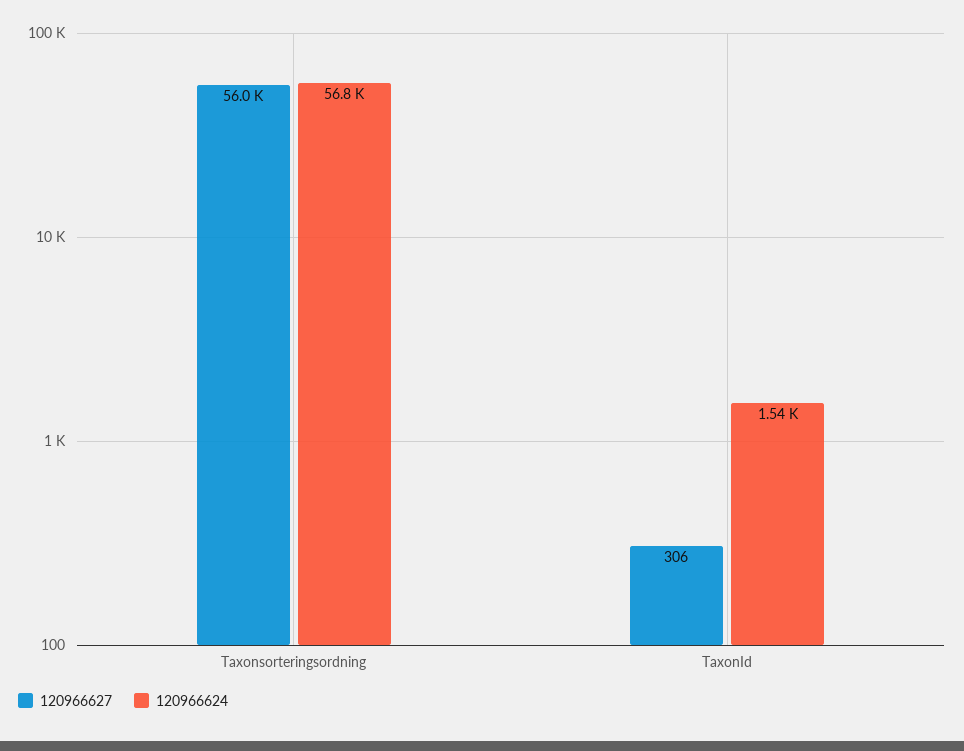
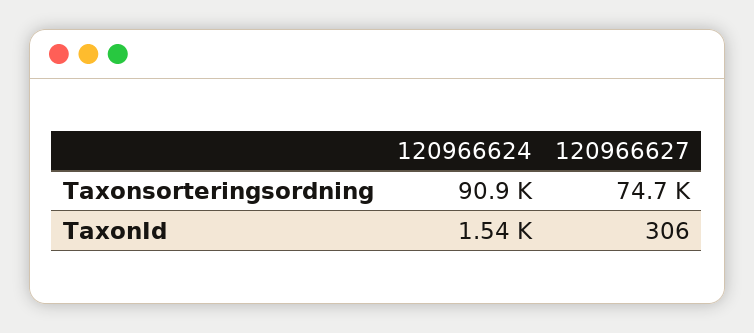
  {
    "120966627": {
-     "Taxonsorteringsordning": 56000,
+     "Taxonsorteringsordning": 74700,
      "TaxonId": 306
    },
    "120966624": {
-     "Taxonsorteringsordning": 56800,
+     "Taxonsorteringsordning": 90900,
      "TaxonId": 1540
    }
  }

